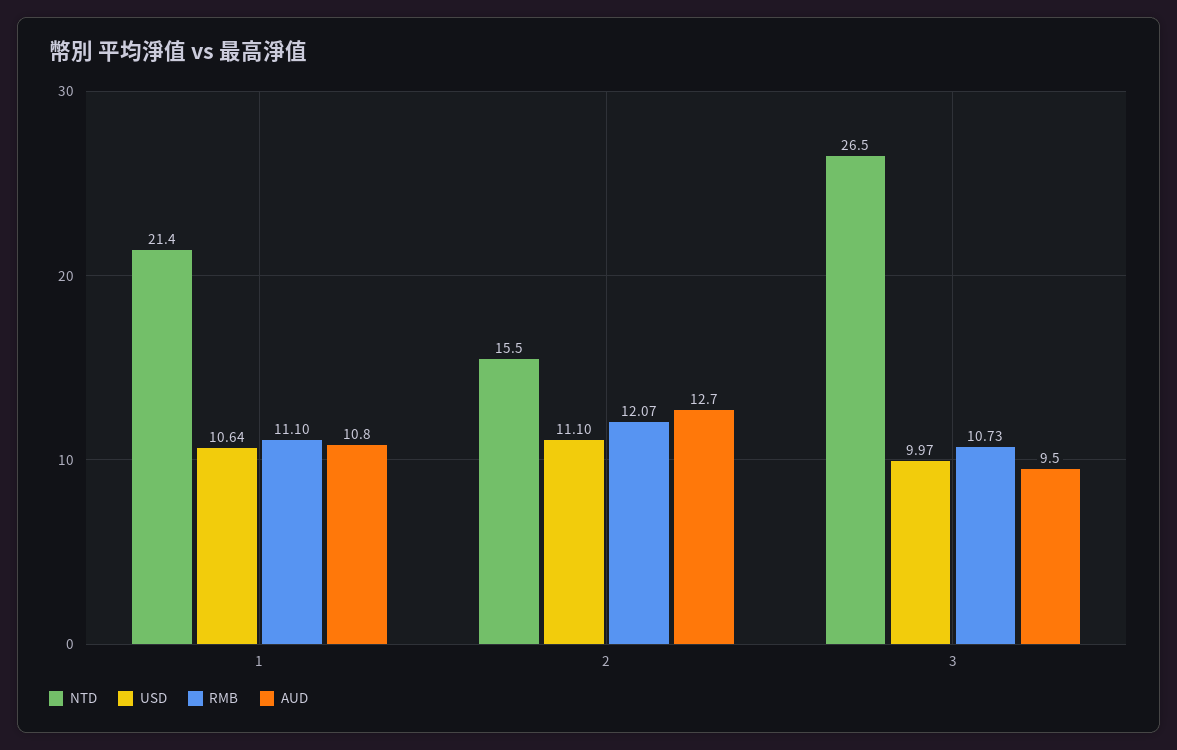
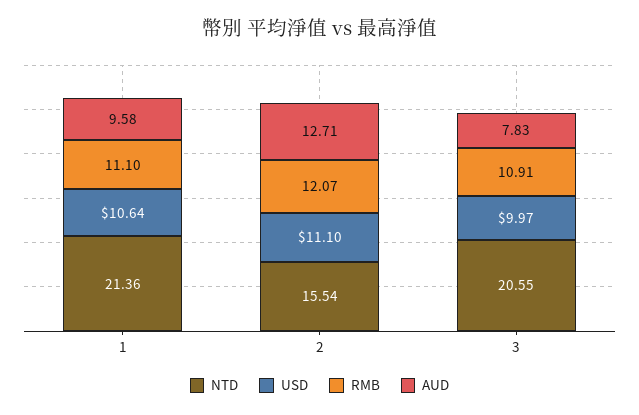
  {
    "NTD": {
      "1": 21.36,
      "2": 15.54,
-     "3": 26.5
+     "3": 20.55
    },
    "USD": {
      "1": 10.64,
      "2": 11.1,
      "3": 9.97
    },
    "RMB": {
      "1": 11.1,
      "2": 12.07,
-     "3": 10.73
+     "3": 10.91
    },
    "AUD": {
-     "1": 10.8,
+     "1": 9.58,
      "2": 12.71,
-     "3": 9.5
+     "3": 7.83
    }
  }

